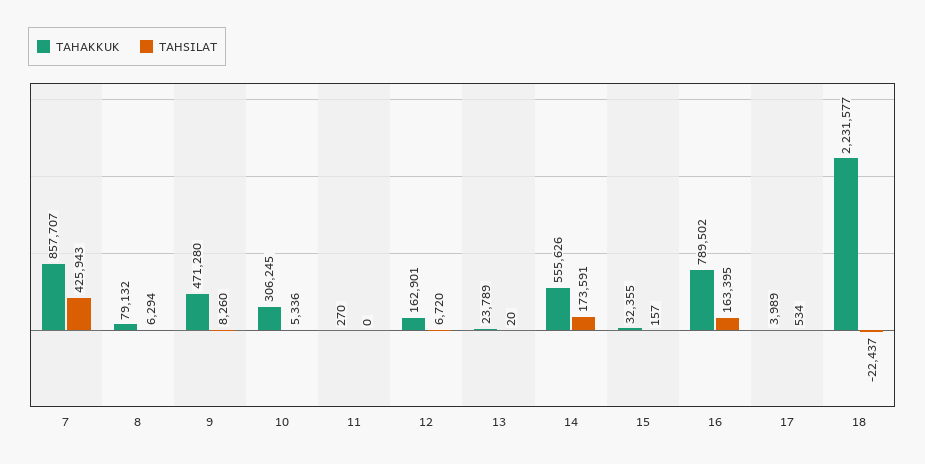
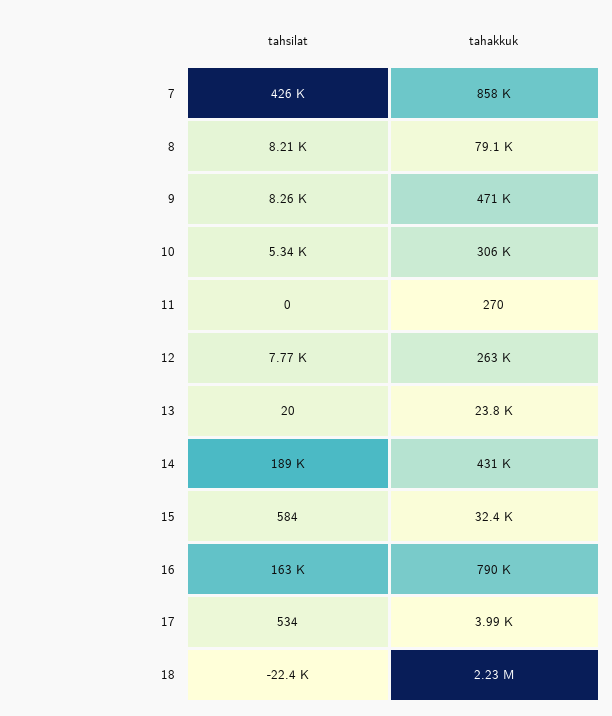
  {
    "TAHAKKUK": {
      "7": 857707,
      "8": 79132,
      "9": 471280,
      "10": 306245,
      "11": 270,
-     "12": 162901,
+     "12": 263000,
      "13": 23789,
-     "14": 555626,
+     "14": 431000,
      "15": 32355,
      "16": 789502,
      "17": 3989,
      "18": 2231577
    },
    "TAHSILAT": {
      "7": 425943,
-     "8": 6294,
+     "8": 8210,
      "9": 8260,
      "10": 5336,
      "11": 0,
-     "12": 6720,
+     "12": 7770,
      "13": 20,
-     "14": 173591,
+     "14": 189000,
-     "15": 157,
+     "15": 584,
      "16": 163395,
      "17": 534,
      "18": -22437
    }
  }

